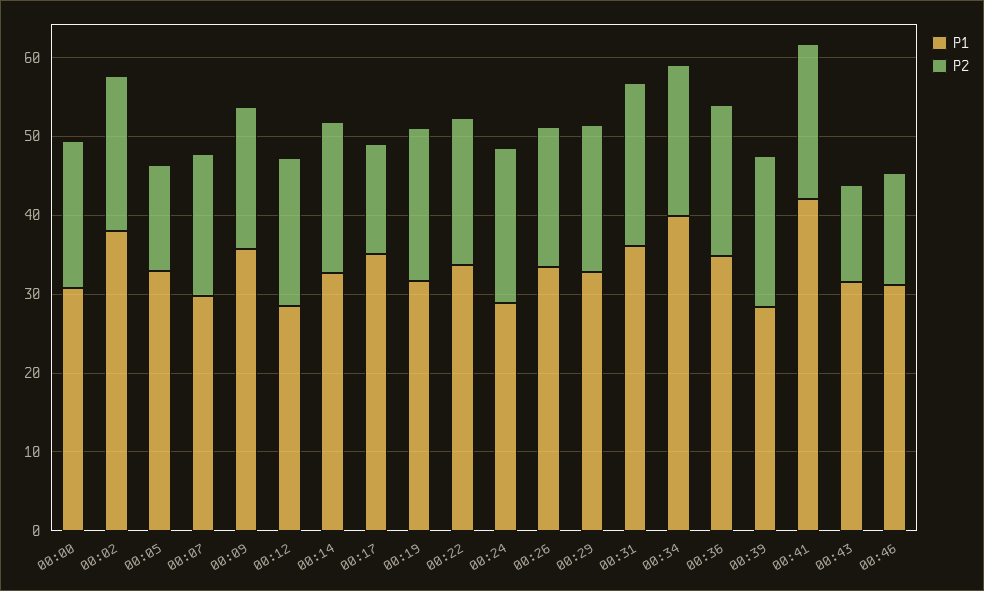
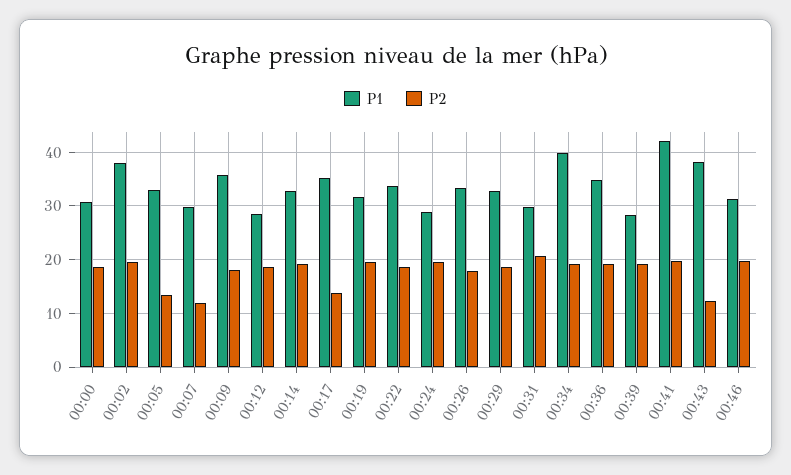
  {
    "P1": {
      "00:00": 30,
      "00:02": 38,
      "00:05": 32,
      "00:07": 30,
      "00:09": 36,
      "00:12": 28,
      "00:14": 32,
      "00:17": 36,
      "00:19": 32,
      "00:22": 34,
      "00:24": 28,
      "00:26": 34,
      "00:29": 32,
-     "00:31": 36,
+     "00:31": 30,
      "00:34": 40,
      "00:36": 34,
      "00:39": 28,
      "00:41": 42,
-     "00:43": 32,
+     "00:43": 38,
      "00:46": 32
    },
    "P2": {
      "00:00": 18,
      "00:02": 20,
      "00:05": 14,
-     "00:07": 18,
+     "00:07": 12,
      "00:09": 18,
      "00:12": 18,
      "00:14": 20,
      "00:17": 14,
      "00:19": 20,
      "00:22": 18,
      "00:24": 20,
      "00:26": 18,
      "00:29": 18,
      "00:31": 20,
      "00:34": 20,
      "00:36": 20,
      "00:39": 20,
      "00:41": 20,
      "00:43": 12,
-     "00:46": 14
+     "00:46": 20
    }
  }

